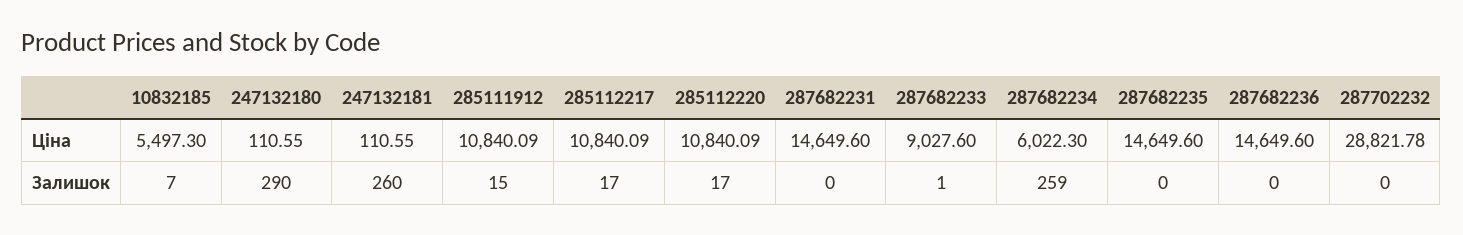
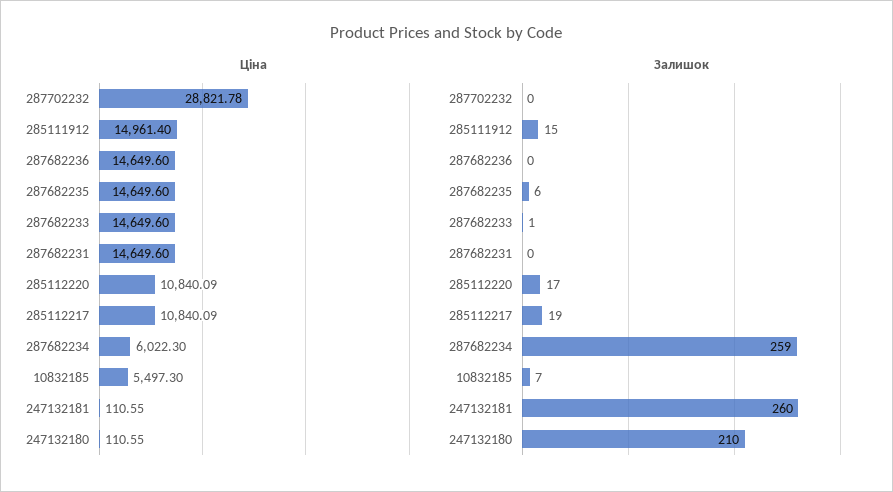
  {
    "Ціна": {
      "10832185": 5497.3,
      "247132180": 110.55,
      "247132181": 110.55,
-     "285111912": 10840.09,
+     "285111912": 14961.4,
      "285112217": 10840.09,
      "285112220": 10840.09,
      "287682231": 14649.6,
-     "287682233": 9027.6,
+     "287682233": 14649.6,
      "287682234": 6022.3,
      "287682235": 14649.6,
      "287682236": 14649.6,
      "287702232": 28821.78
    },
    "Залишок": {
      "10832185": 7,
-     "247132180": 290,
+     "247132180": 210,
      "247132181": 260,
      "285111912": 15,
-     "285112217": 17,
+     "285112217": 19,
      "285112220": 17,
      "287682231": 0,
      "287682233": 1,
      "287682234": 259,
-     "287682235": 0,
+     "287682235": 6,
      "287682236": 0,
      "287702232": 0
    }
  }

